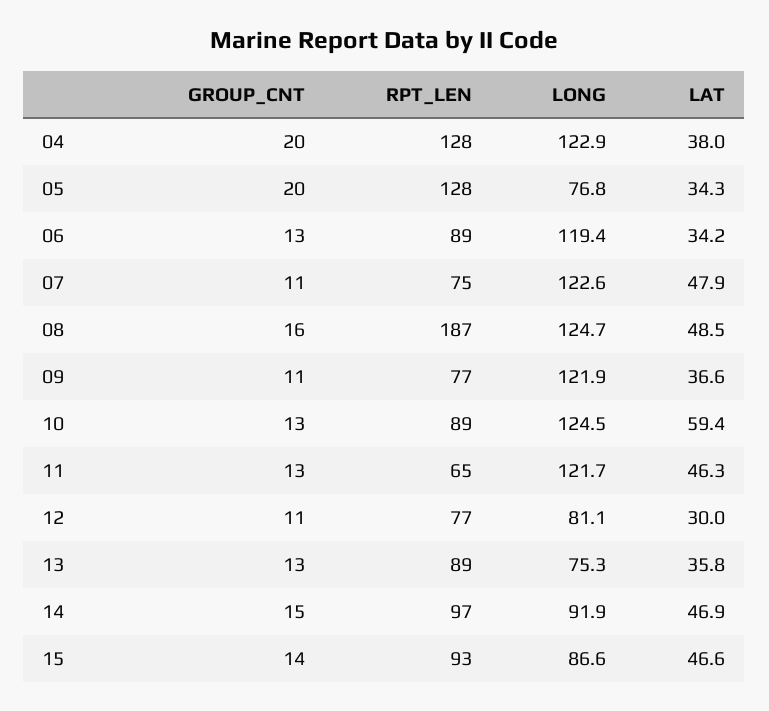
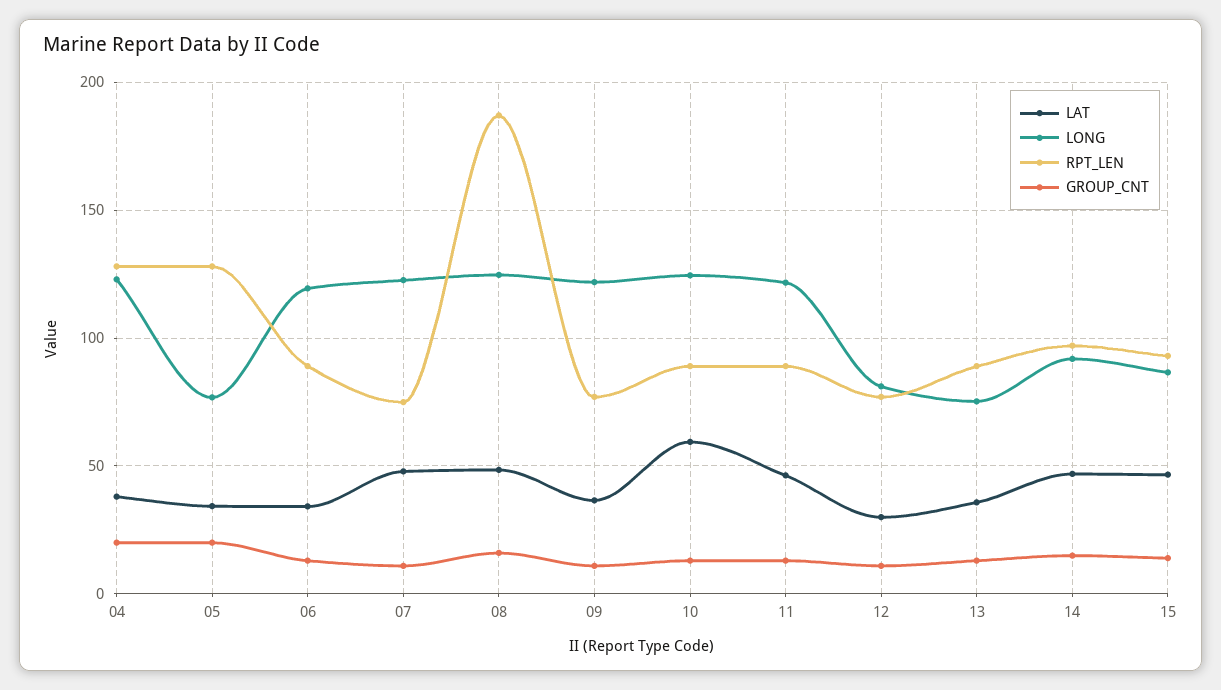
  {
    "GROUP_CNT": {
      "04": 20,
      "05": 20,
      "06": 13,
      "07": 11,
      "08": 16,
      "09": 11,
      "10": 13,
      "11": 13,
      "12": 11,
      "13": 13,
      "14": 15,
      "15": 14
    },
    "RPT_LEN": {
      "04": 128,
      "05": 128,
      "06": 89,
      "07": 75,
      "08": 187,
      "09": 77,
      "10": 89,
-     "11": 65,
+     "11": 90,
      "12": 77,
      "13": 89,
      "14": 97,
      "15": 93
    },
    "LONG": {
      "04": 122.9,
      "05": 76.8,
      "06": 119.4,
      "07": 122.6,
      "08": 124.7,
      "09": 121.9,
      "10": 124.5,
      "11": 121.7,
      "12": 81.1,
      "13": 75.3,
      "14": 91.9,
      "15": 86.6
    },
    "LAT": {
      "04": 38,
      "05": 34.3,
      "06": 34.2,
      "07": 47.9,
      "08": 48.5,
      "09": 36.6,
      "10": 59.4,
      "11": 46.3,
      "12": 30,
      "13": 35.8,
      "14": 46.9,
      "15": 46.6
    }
  }

